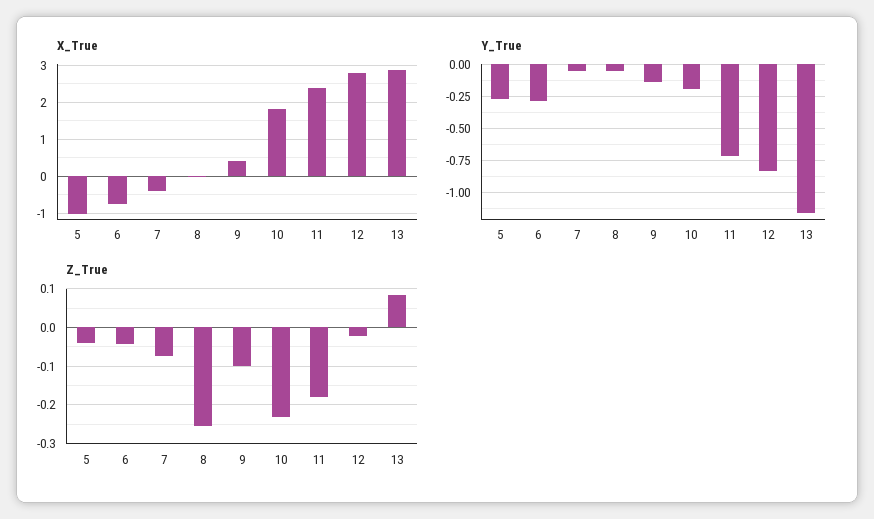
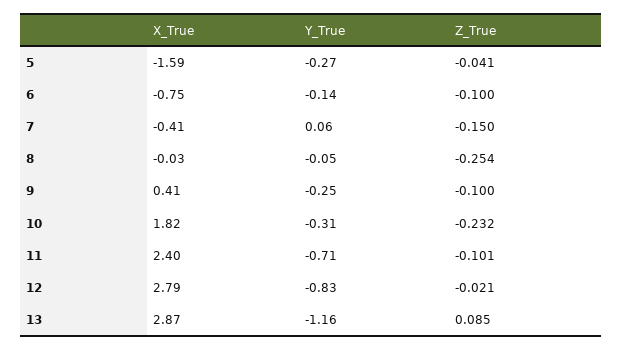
  {
    "X_True": {
-     "5": -1,
+     "5": -1.59,
      "6": -0.75,
      "7": -0.41,
      "8": -0.03,
      "9": 0.41,
      "10": 1.82,
      "11": 2.4,
      "12": 2.79,
      "13": 2.87
    },
    "Y_True": {
      "5": -0.27,
-     "6": -0.3,
+     "6": -0.14,
-     "7": -0.05,
+     "7": 0.06,
      "8": -0.05,
-     "9": -0.15,
+     "9": -0.25,
-     "10": -0.2,
+     "10": -0.31,
      "11": -0.71,
      "12": -0.83,
      "13": -1.16
    },
    "Z_True": {
      "5": -0.041,
-     "6": -0.04,
+     "6": -0.1,
-     "7": -0.08,
+     "7": -0.15,
      "8": -0.254,
      "9": -0.1,
      "10": -0.232,
-     "11": -0.18,
+     "11": -0.101,
      "12": -0.021,
      "13": 0.085
    }
  }

